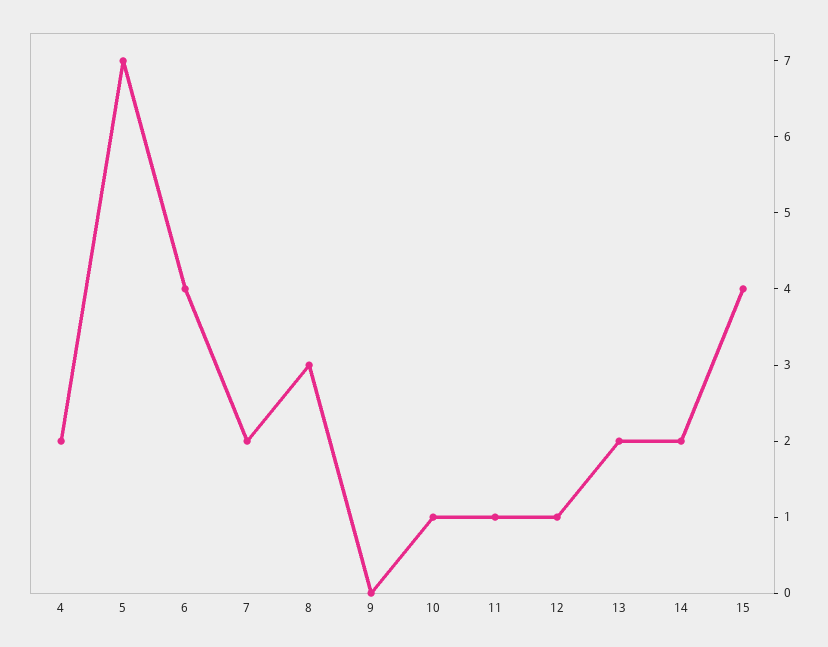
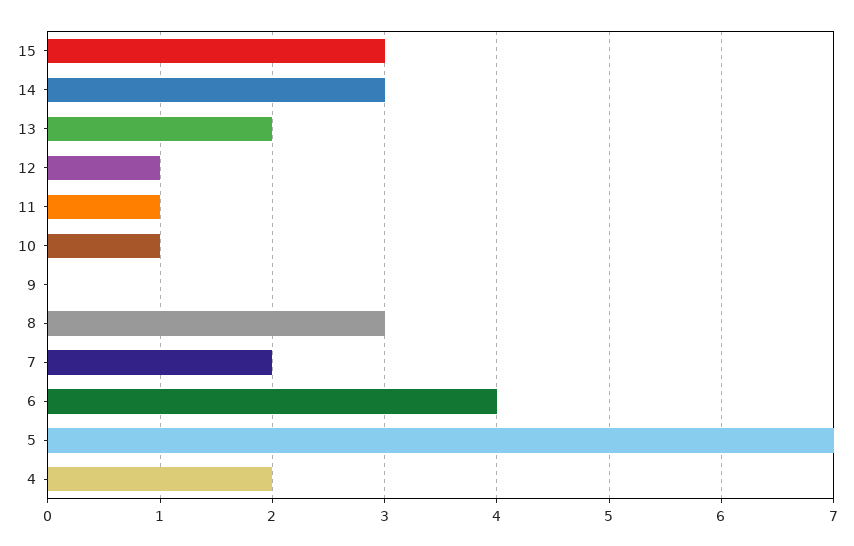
  {
    "4": 2,
    "5": 7,
    "6": 4,
    "7": 2,
    "8": 3,
    "9": 0,
    "10": 1,
    "11": 1,
    "12": 1,
    "13": 2,
-   "14": 2,
+   "14": 3,
-   "15": 4
+   "15": 3
  }

